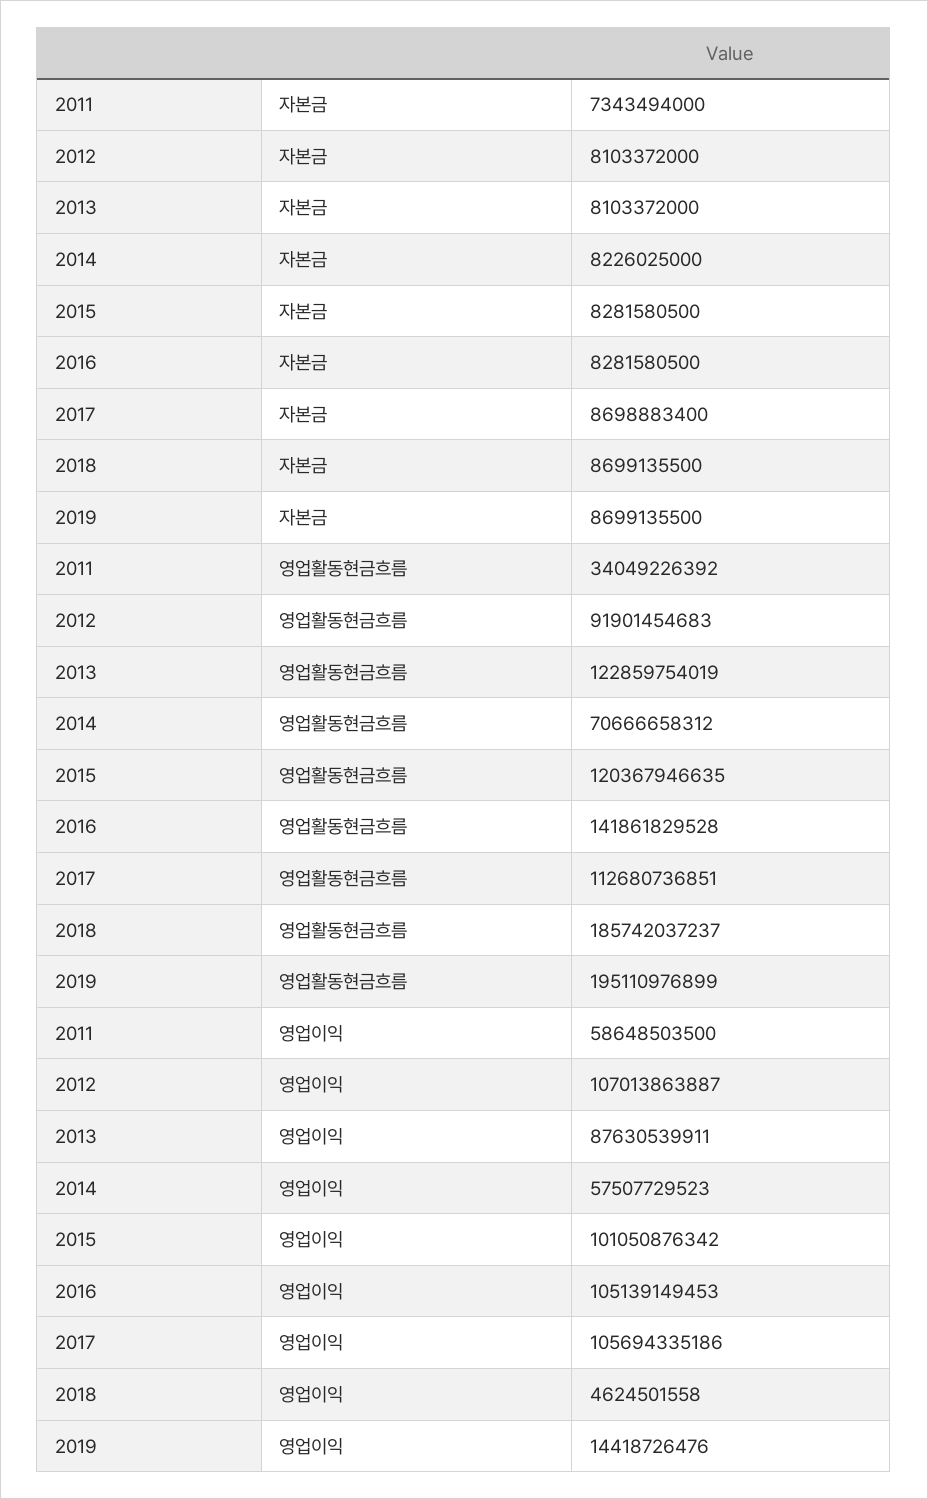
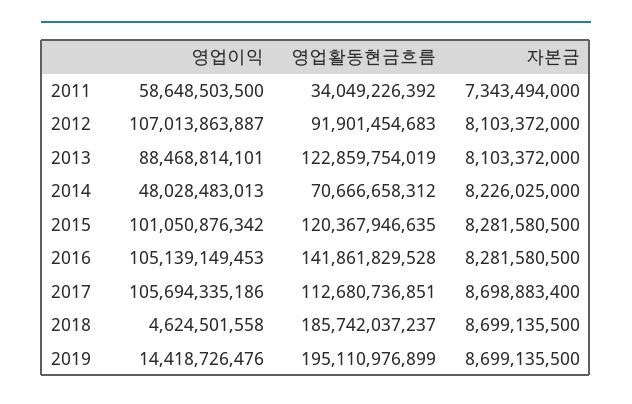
  {
    "2011": {
      "자본금": 7343494000,
      "영업활동현금흐름": 34049226392,
      "영업이익": 58648503500
    },
    "2012": {
      "자본금": 8103372000,
      "영업활동현금흐름": 91901454683,
      "영업이익": 107013863887
    },
    "2013": {
      "자본금": 8103372000,
      "영업활동현금흐름": 122859754019,
-     "영업이익": 87630539911
+     "영업이익": 88468814101
    },
    "2014": {
      "자본금": 8226025000,
      "영업활동현금흐름": 70666658312,
-     "영업이익": 57507729523
+     "영업이익": 48028483013
    },
    "2015": {
      "자본금": 8281580500,
      "영업활동현금흐름": 120367946635,
      "영업이익": 101050876342
    },
    "2016": {
      "자본금": 8281580500,
      "영업활동현금흐름": 141861829528,
      "영업이익": 105139149453
    },
    "2017": {
      "자본금": 8698883400,
      "영업활동현금흐름": 112680736851,
      "영업이익": 105694335186
    },
    "2018": {
      "자본금": 8699135500,
      "영업활동현금흐름": 185742037237,
      "영업이익": 4624501558
    },
    "2019": {
      "자본금": 8699135500,
      "영업활동현금흐름": 195110976899,
      "영업이익": 14418726476
    }
  }

